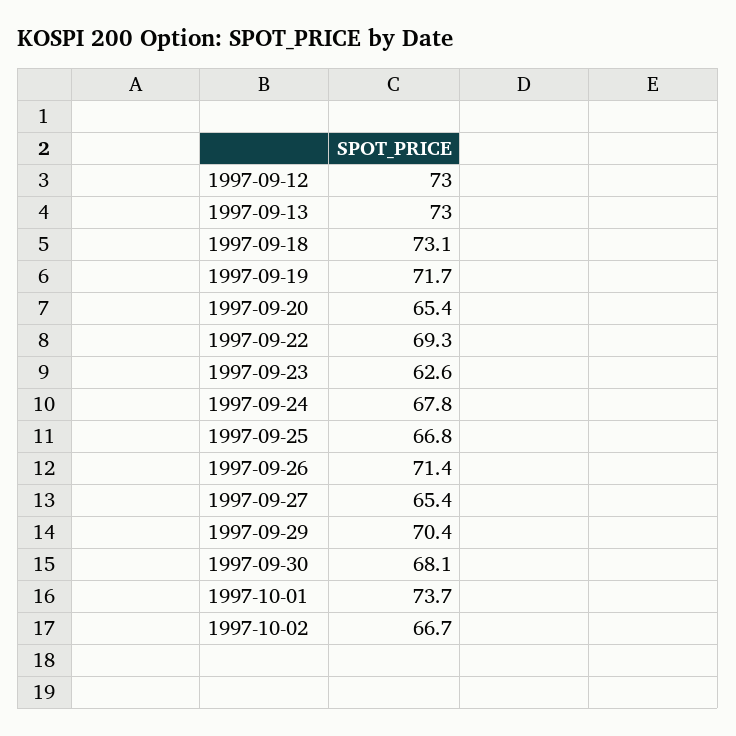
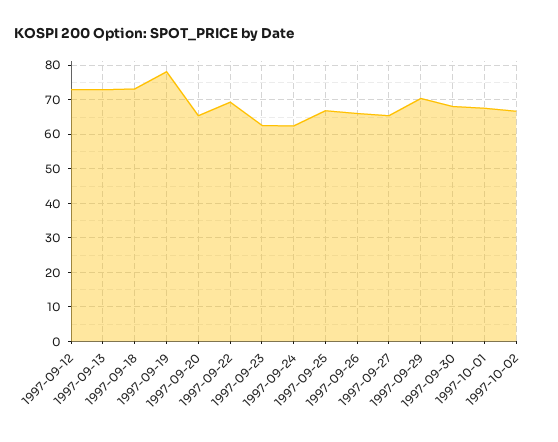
  {
    "1997-09-12": 73,
    "1997-09-13": 73,
    "1997-09-18": 73.1,
-   "1997-09-19": 71.7,
+   "1997-09-19": 78,
    "1997-09-20": 65.4,
    "1997-09-22": 69.3,
    "1997-09-23": 62.6,
-   "1997-09-24": 67.8,
+   "1997-09-24": 62,
    "1997-09-25": 66.8,
-   "1997-09-26": 71.4,
+   "1997-09-26": 66,
    "1997-09-27": 65.4,
    "1997-09-29": 70.4,
    "1997-09-30": 68.1,
-   "1997-10-01": 73.7,
+   "1997-10-01": 68,
    "1997-10-02": 66.7
  }

